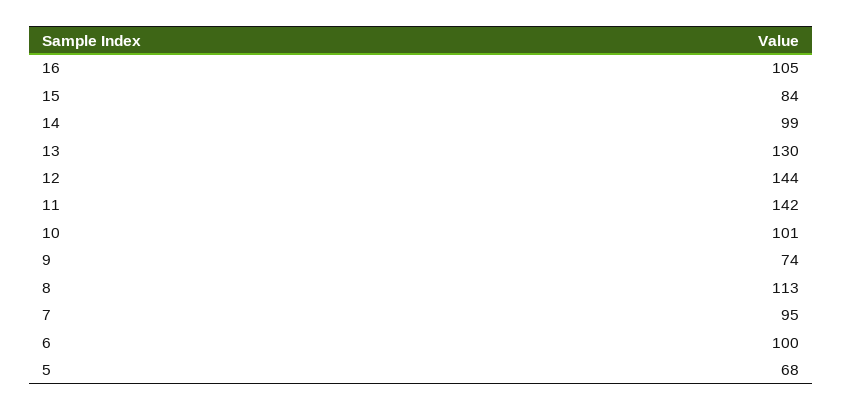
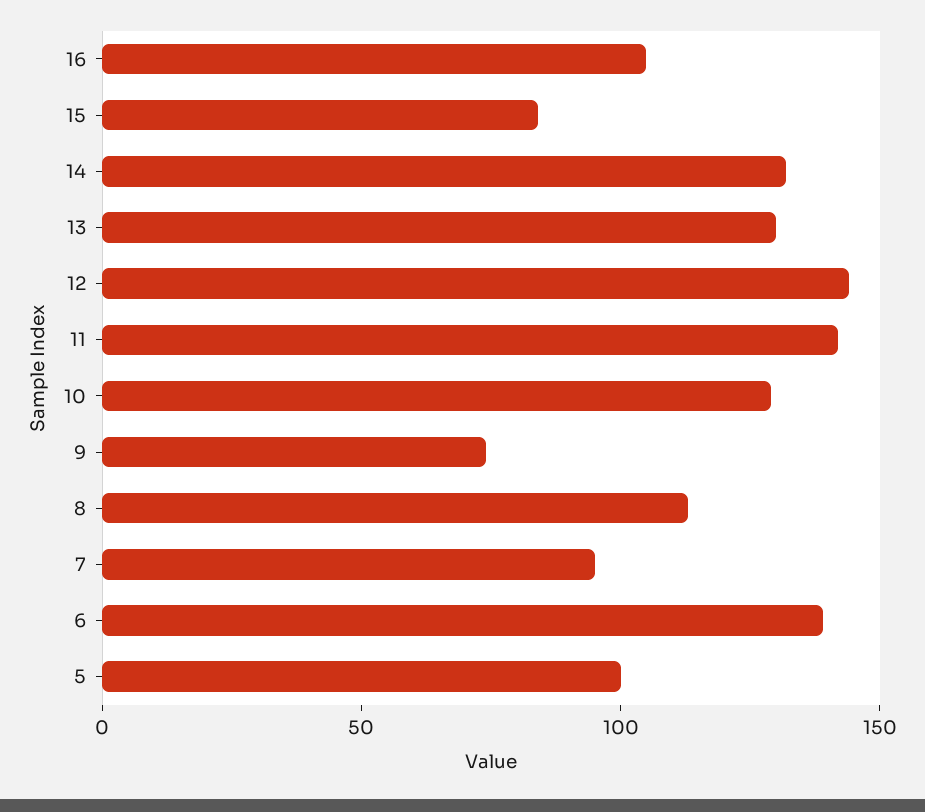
  {
    "16": 105,
    "15": 84,
-   "14": 99,
+   "14": 130,
    "13": 130,
    "12": 144,
    "11": 142,
-   "10": 101,
+   "10": 130,
    "9": 74,
    "8": 113,
    "7": 95,
-   "6": 100,
+   "6": 140,
-   "5": 68
+   "5": 100
  }

